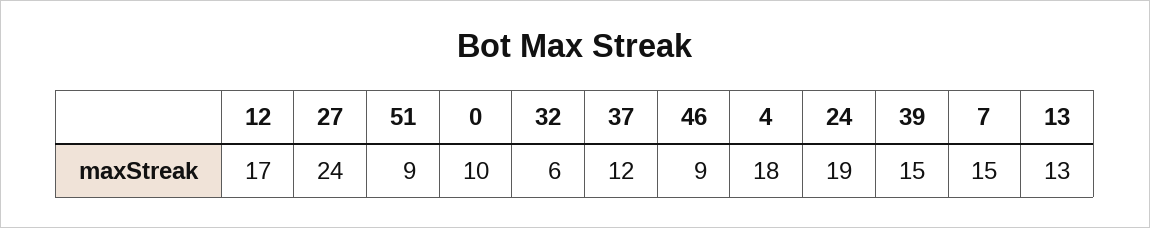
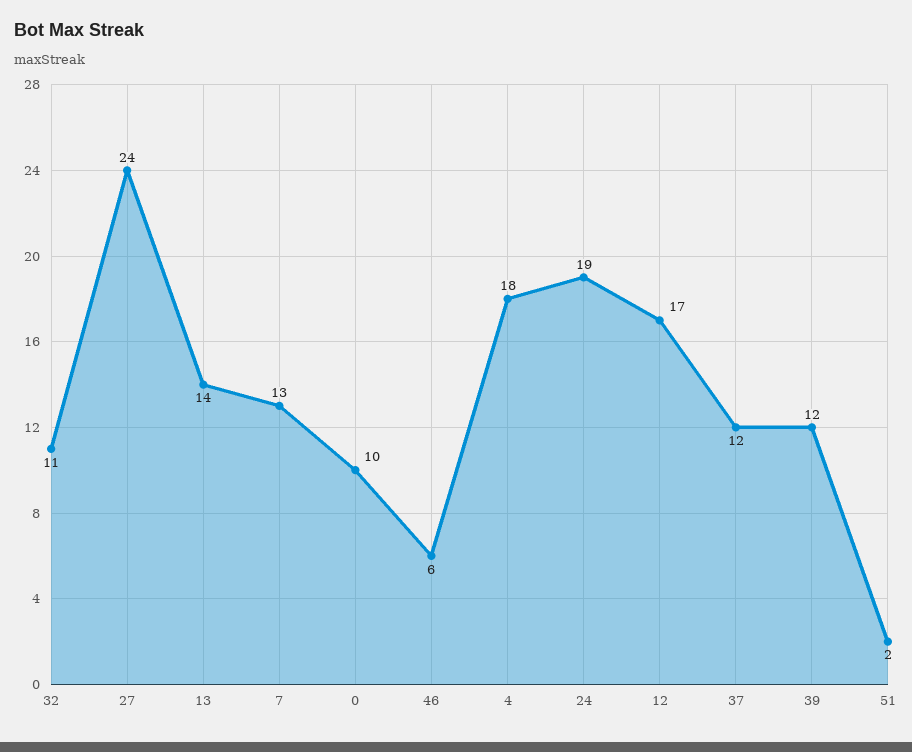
  {
    "12": 17,
    "27": 24,
-   "51": 9,
+   "51": 2,
    "0": 10,
-   "32": 6,
+   "32": 11,
    "37": 12,
-   "46": 9,
+   "46": 6,
    "4": 18,
    "24": 19,
-   "39": 15,
+   "39": 12,
-   "7": 15,
+   "7": 13,
-   "13": 13
+   "13": 14
  }

